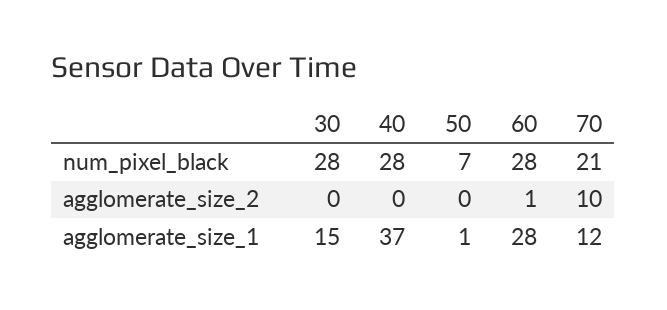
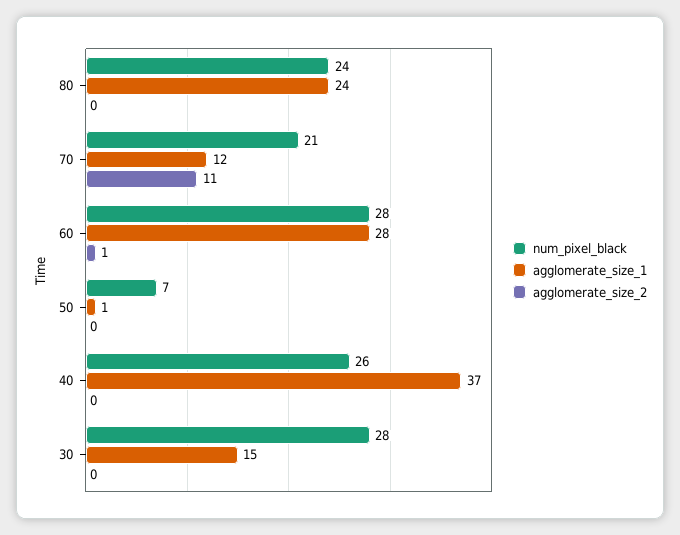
  {
    "num_pixel_black": {
      "30": 28,
-     "40": 28,
+     "40": 26,
      "50": 7,
      "60": 28,
-     "70": 21
+     "70": 21,
+     "80": 24
    },
    "agglomerate_size_2": {
      "30": 0,
      "40": 0,
      "50": 0,
      "60": 1,
-     "70": 10
+     "70": 11,
+     "80": 0
    },
    "agglomerate_size_1": {
      "30": 15,
      "40": 37,
      "50": 1,
      "60": 28,
-     "70": 12
+     "70": 12,
+     "80": 24
    }
  }

